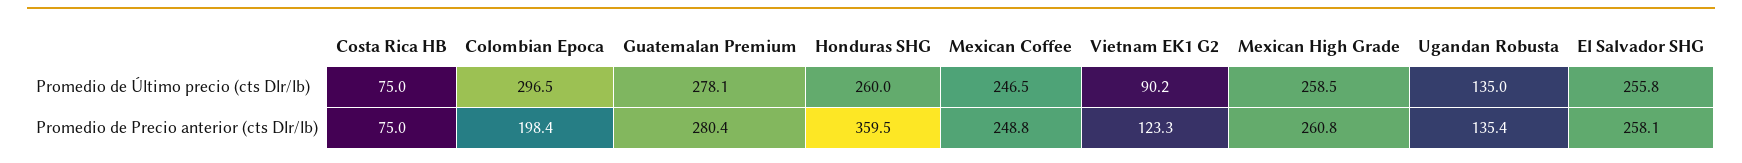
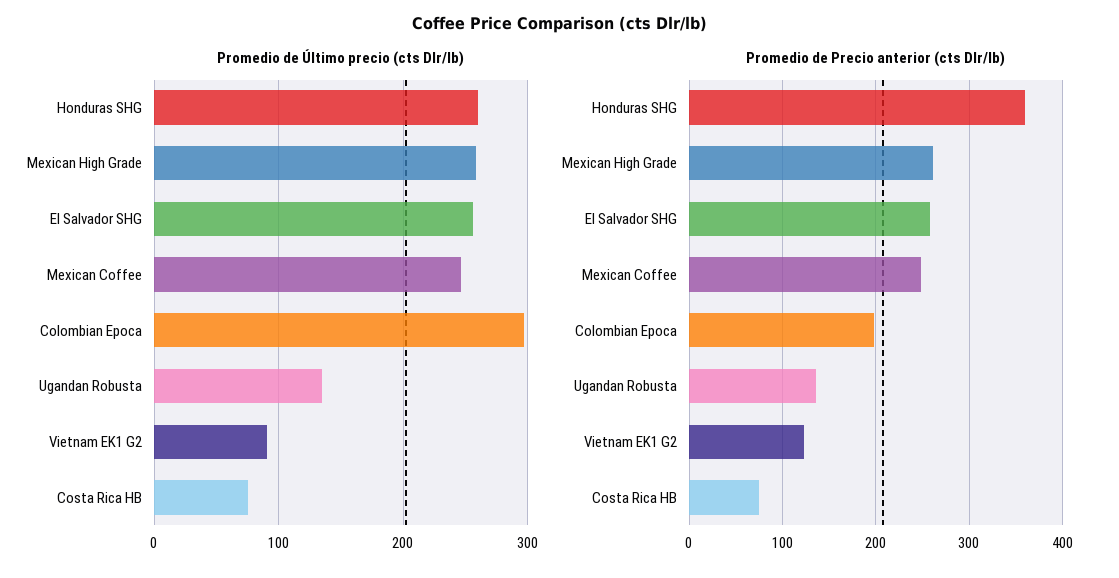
  {
    "Promedio de Último precio (cts Dlr/lb)": {
      "Costa Rica HB": 75,
      "Colombian Epoca": 296.5,
-     "Guatemalan Premium": 278.1,
      "Honduras SHG": 260,
      "Mexican Coffee": 246.5,
      "Vietnam EK1 G2": 90.2,
      "Mexican High Grade": 258.5,
      "Ugandan Robusta": 135,
      "El Salvador SHG": 255.8
    },
    "Promedio de Precio anterior (cts Dlr/lb)": {
      "Costa Rica HB": 75,
      "Colombian Epoca": 198.4,
-     "Guatemalan Premium": 280.4,
      "Honduras SHG": 359.5,
      "Mexican Coffee": 248.8,
      "Vietnam EK1 G2": 123.3,
      "Mexican High Grade": 260.8,
      "Ugandan Robusta": 135.4,
      "El Salvador SHG": 258.1
    }
  }

